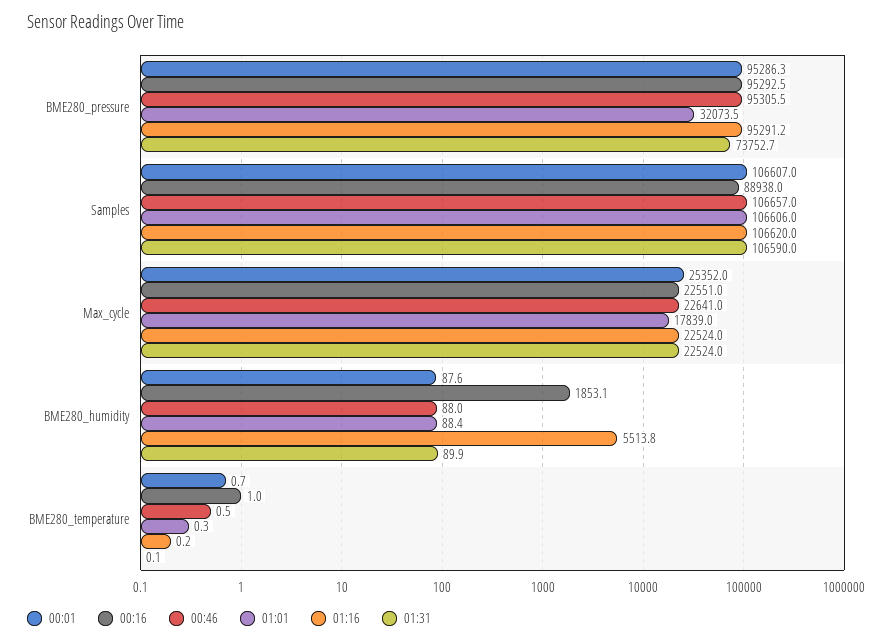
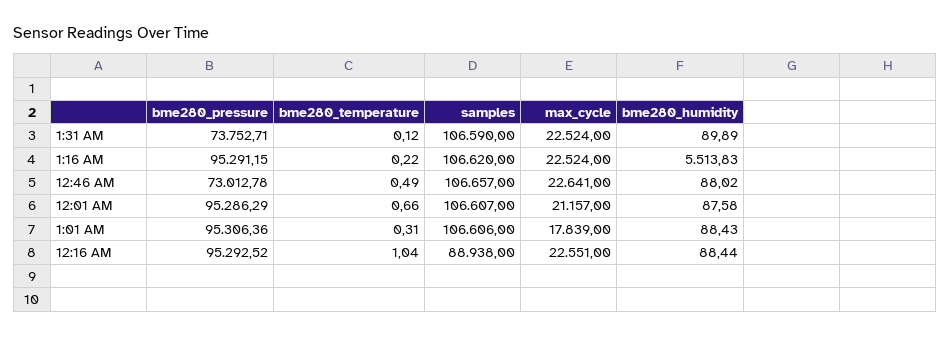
  {
    "00:01": {
      "BME280_pressure": 95286.29,
      "Samples": 106607,
-     "Max_cycle": 25352,
+     "Max_cycle": 21157,
      "BME280_humidity": 87.58,
      "BME280_temperature": 0.66
    },
    "00:16": {
      "BME280_pressure": 95292.52,
      "Samples": 88938,
      "Max_cycle": 22551,
-     "BME280_humidity": 1853.1,
+     "BME280_humidity": 88.44,
      "BME280_temperature": 1.04
    },
    "00:46": {
-     "BME280_pressure": 95305.5,
+     "BME280_pressure": 73012.78,
      "Samples": 106657,
      "Max_cycle": 22641,
      "BME280_humidity": 88.02,
      "BME280_temperature": 0.49
    },
    "01:01": {
-     "BME280_pressure": 32073.5,
+     "BME280_pressure": 95306.36,
      "Samples": 106606,
      "Max_cycle": 17839,
      "BME280_humidity": 88.43,
      "BME280_temperature": 0.31
    },
    "01:16": {
      "BME280_pressure": 95291.15,
      "Samples": 106620,
      "Max_cycle": 22524,
      "BME280_humidity": 5513.83,
      "BME280_temperature": 0.22
    },
    "01:31": {
      "BME280_pressure": 73752.71,
      "Samples": 106590,
      "Max_cycle": 22524,
      "BME280_humidity": 89.89,
      "BME280_temperature": 0.12
    }
  }

